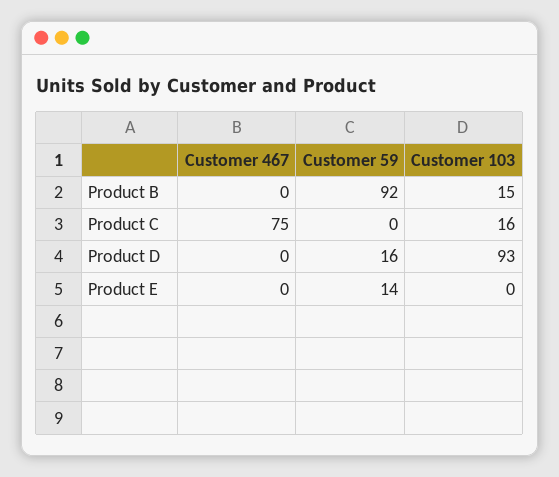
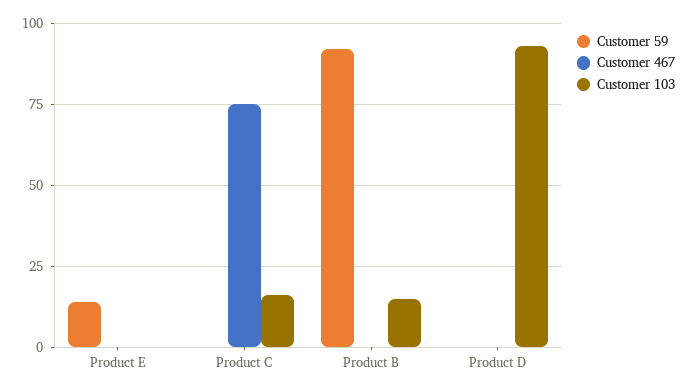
  {
    "Customer 467": {
      "Product B": 0,
      "Product C": 75,
      "Product D": 0,
      "Product E": 0
    },
    "Customer 59": {
      "Product B": 92,
      "Product C": 0,
-     "Product D": 16,
+     "Product D": 0,
      "Product E": 14
    },
    "Customer 103": {
      "Product B": 15,
      "Product C": 16,
      "Product D": 93,
      "Product E": 0
    }
  }

